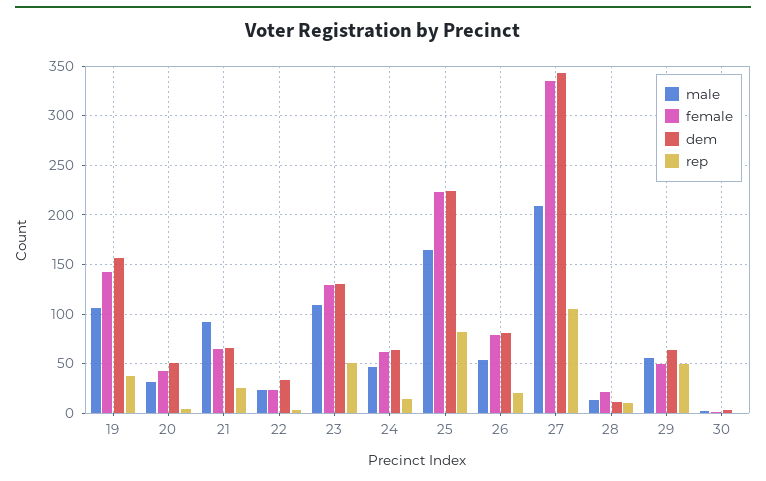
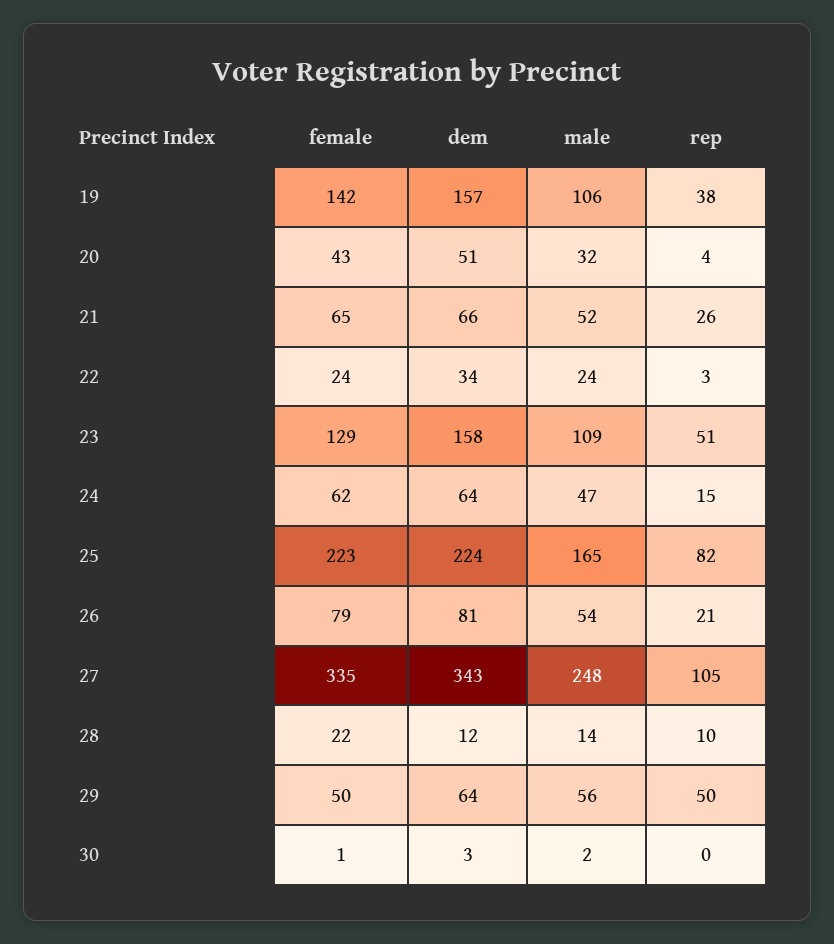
  {
    "male": {
      "19": 106,
      "20": 32,
-     "21": 90,
+     "21": 52,
      "22": 24,
      "23": 109,
      "24": 47,
      "25": 165,
      "26": 54,
-     "27": 210,
+     "27": 248,
      "28": 14,
      "29": 56,
      "30": 2
    },
    "female": {
      "19": 142,
      "20": 43,
      "21": 65,
      "22": 24,
      "23": 129,
      "24": 62,
      "25": 223,
      "26": 79,
      "27": 335,
      "28": 22,
      "29": 50,
      "30": 1
    },
    "dem": {
      "19": 157,
      "20": 51,
      "21": 66,
      "22": 34,
-     "23": 130,
+     "23": 158,
      "24": 64,
      "25": 224,
      "26": 81,
      "27": 343,
      "28": 12,
      "29": 64,
      "30": 3
    },
    "rep": {
      "19": 38,
      "20": 4,
      "21": 26,
      "22": 3,
      "23": 51,
      "24": 15,
      "25": 82,
      "26": 21,
      "27": 105,
      "28": 10,
      "29": 50,
      "30": 0
    }
  }

